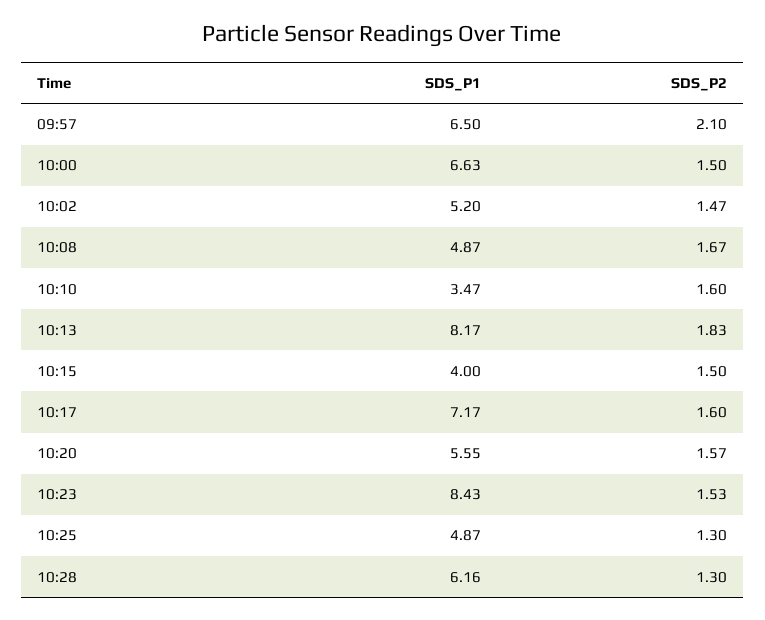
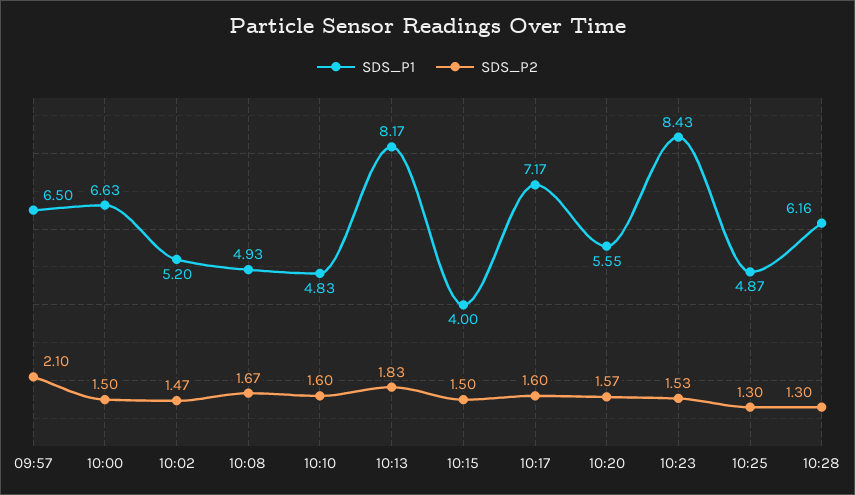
  {
    "SDS_P1": {
      "09:57": 6.5,
      "10:00": 6.63,
      "10:02": 5.2,
-     "10:08": 4.87,
+     "10:08": 4.93,
-     "10:10": 3.47,
+     "10:10": 4.83,
      "10:13": 8.17,
      "10:15": 4,
      "10:17": 7.17,
      "10:20": 5.55,
      "10:23": 8.43,
      "10:25": 4.87,
      "10:28": 6.16
    },
    "SDS_P2": {
      "09:57": 2.1,
      "10:00": 1.5,
      "10:02": 1.47,
      "10:08": 1.67,
      "10:10": 1.6,
      "10:13": 1.83,
      "10:15": 1.5,
      "10:17": 1.6,
      "10:20": 1.57,
      "10:23": 1.53,
      "10:25": 1.3,
      "10:28": 1.3
    }
  }

